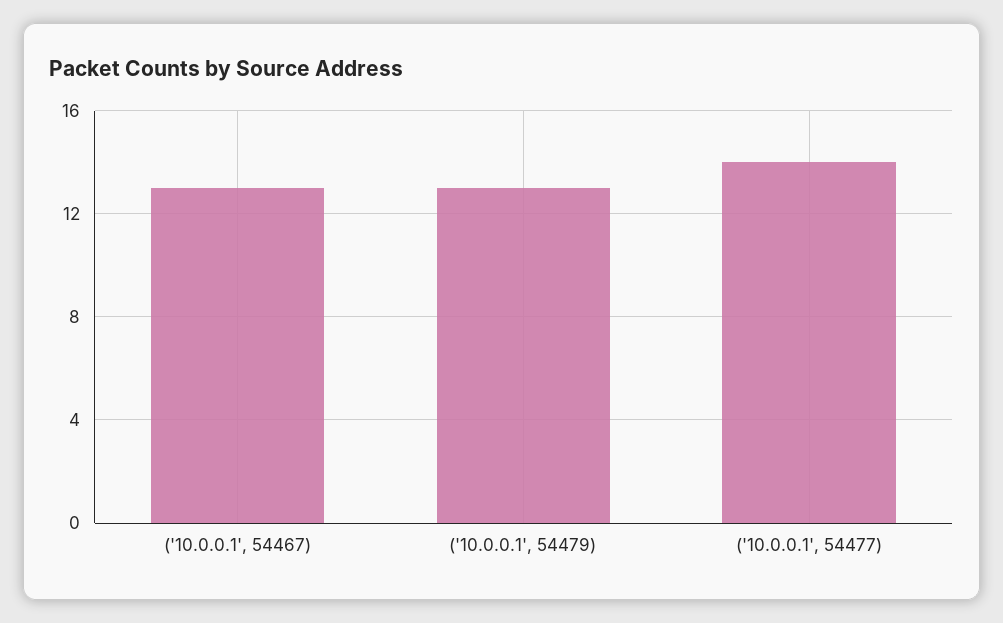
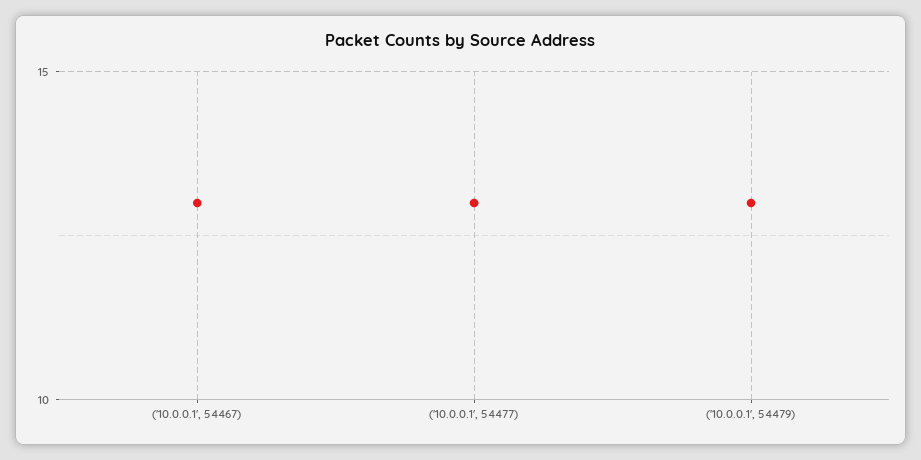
  {
    "('10.0.0.1', 54467)": 13,
    "('10.0.0.1', 54479)": 13,
-   "('10.0.0.1', 54477)": 14
+   "('10.0.0.1', 54477)": 13
  }

